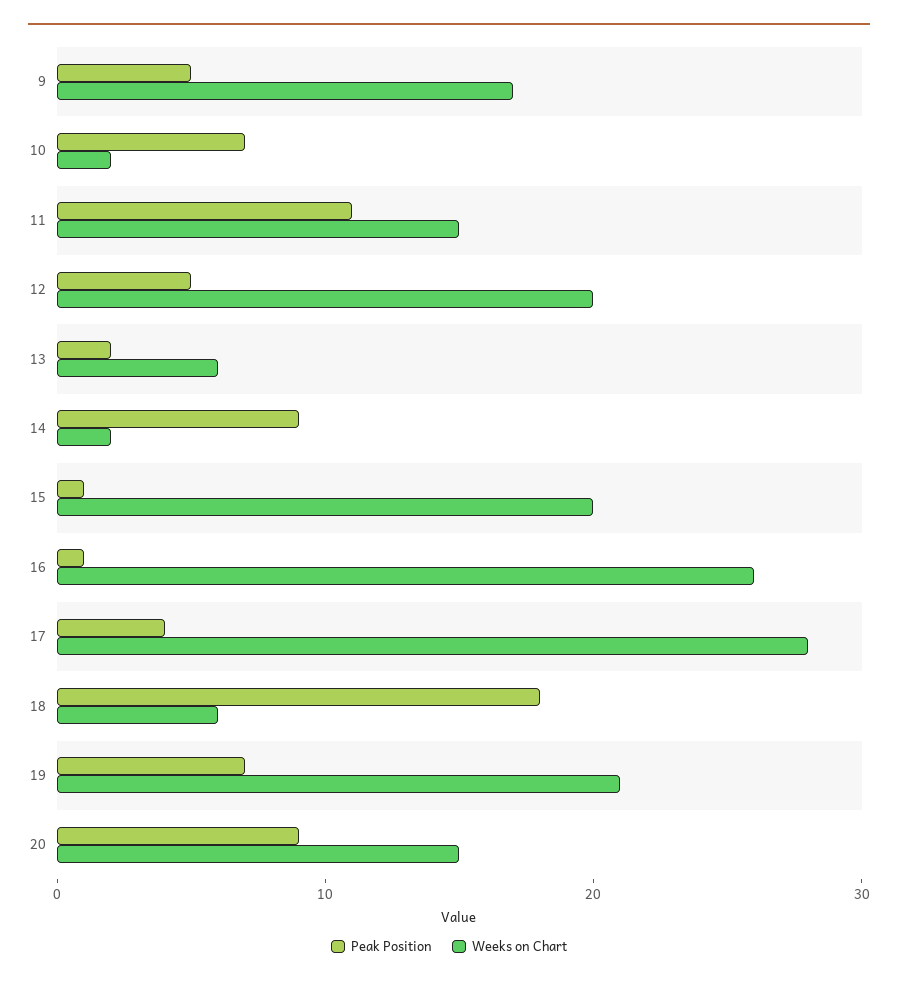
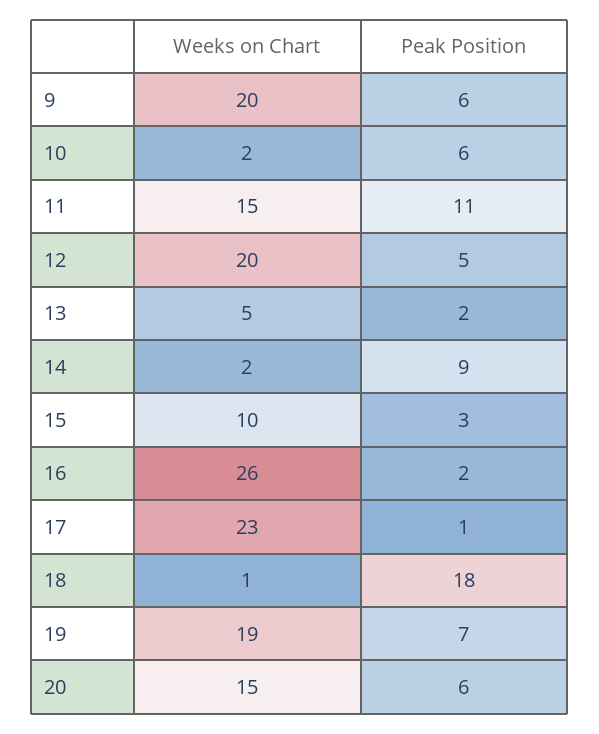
  {
    "Peak Position": {
-     "9": 5,
+     "9": 6,
-     "10": 7,
+     "10": 6,
      "11": 11,
      "12": 5,
      "13": 2,
      "14": 9,
-     "15": 1,
+     "15": 3,
-     "16": 1,
+     "16": 2,
-     "17": 4,
+     "17": 1,
      "18": 18,
      "19": 7,
-     "20": 9
+     "20": 6
    },
    "Weeks on Chart": {
-     "9": 17,
+     "9": 20,
      "10": 2,
      "11": 15,
      "12": 20,
-     "13": 6,
+     "13": 5,
      "14": 2,
-     "15": 20,
+     "15": 10,
      "16": 26,
-     "17": 28,
+     "17": 23,
-     "18": 6,
+     "18": 1,
-     "19": 21,
+     "19": 19,
      "20": 15
    }
  }

